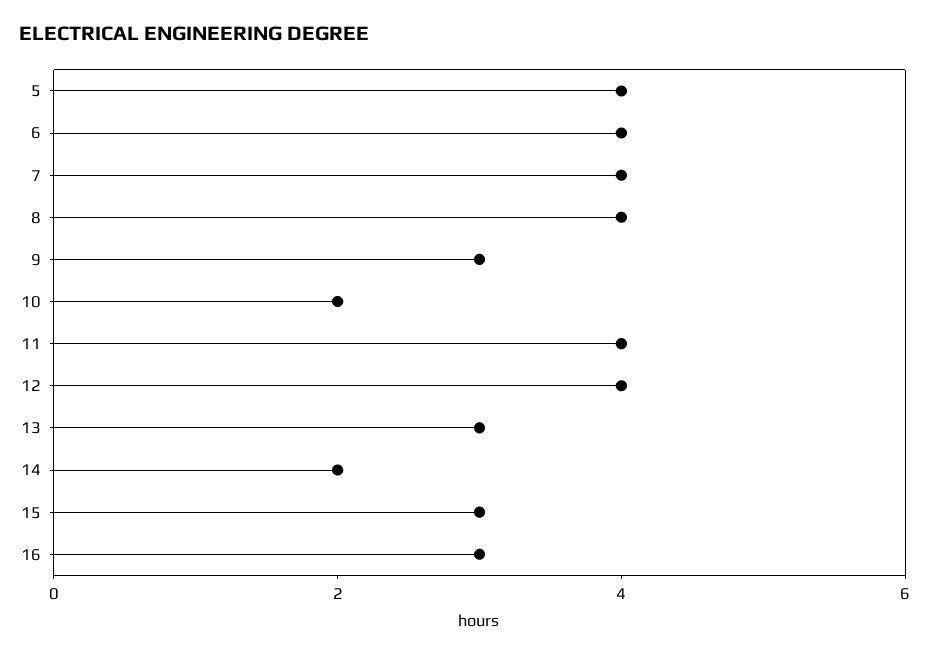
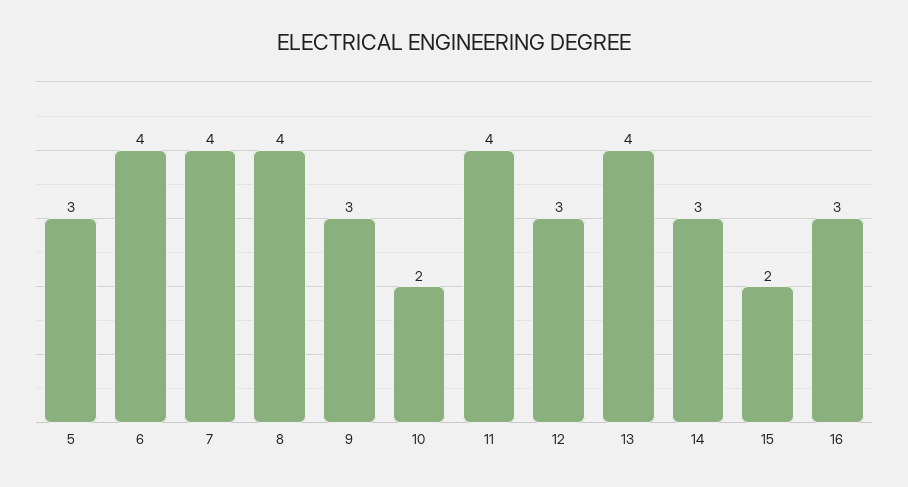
  {
-   "5": 4,
+   "5": 3,
    "6": 4,
    "7": 4,
    "8": 4,
    "9": 3,
    "10": 2,
    "11": 4,
-   "12": 4,
+   "12": 3,
-   "13": 3,
+   "13": 4,
-   "14": 2,
+   "14": 3,
-   "15": 3,
+   "15": 2,
    "16": 3
  }

